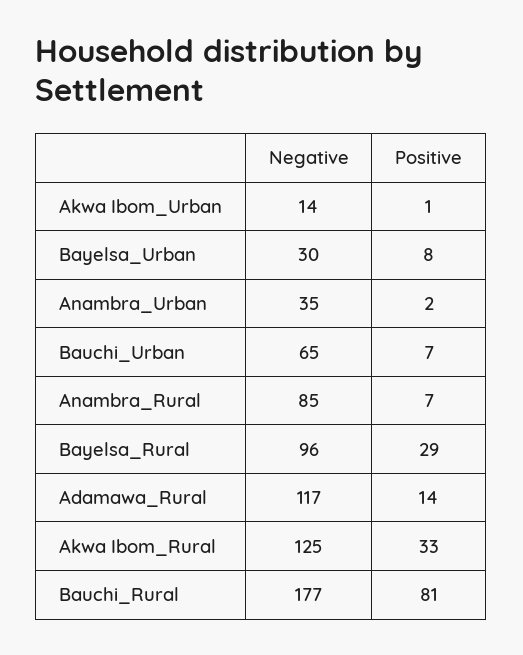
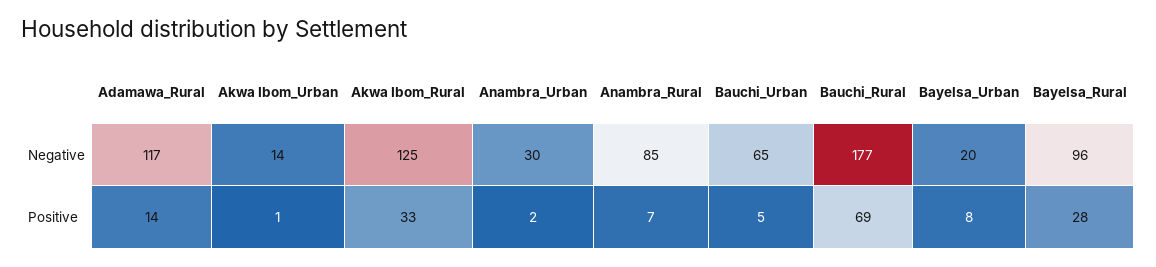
  {
    "Negative": {
      "Akwa Ibom_Urban": 14,
-     "Bayelsa_Urban": 30,
+     "Bayelsa_Urban": 20,
-     "Anambra_Urban": 35,
+     "Anambra_Urban": 30,
      "Bauchi_Urban": 65,
      "Anambra_Rural": 85,
      "Bayelsa_Rural": 96,
      "Adamawa_Rural": 117,
      "Akwa Ibom_Rural": 125,
      "Bauchi_Rural": 177
    },
    "Positive": {
      "Akwa Ibom_Urban": 1,
      "Bayelsa_Urban": 8,
      "Anambra_Urban": 2,
-     "Bauchi_Urban": 7,
+     "Bauchi_Urban": 5,
      "Anambra_Rural": 7,
-     "Bayelsa_Rural": 29,
+     "Bayelsa_Rural": 28,
      "Adamawa_Rural": 14,
      "Akwa Ibom_Rural": 33,
-     "Bauchi_Rural": 81
+     "Bauchi_Rural": 69
    }
  }

